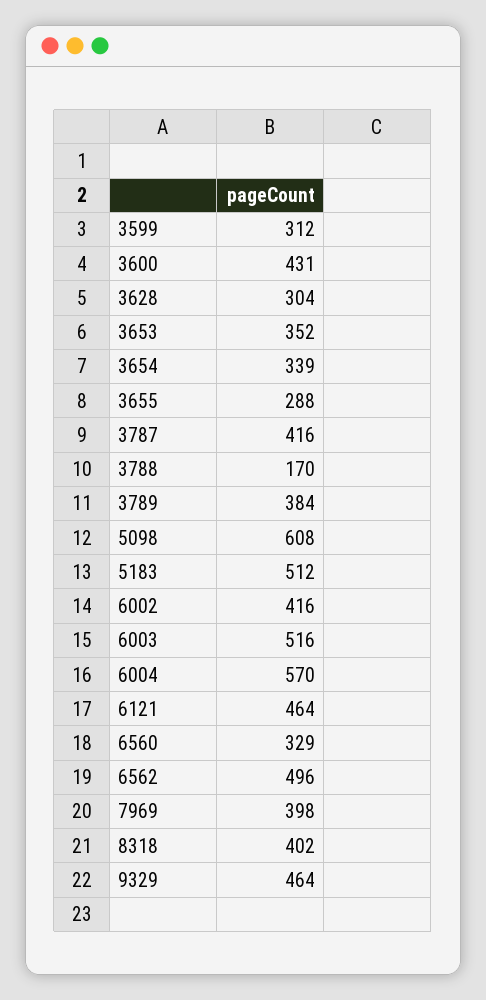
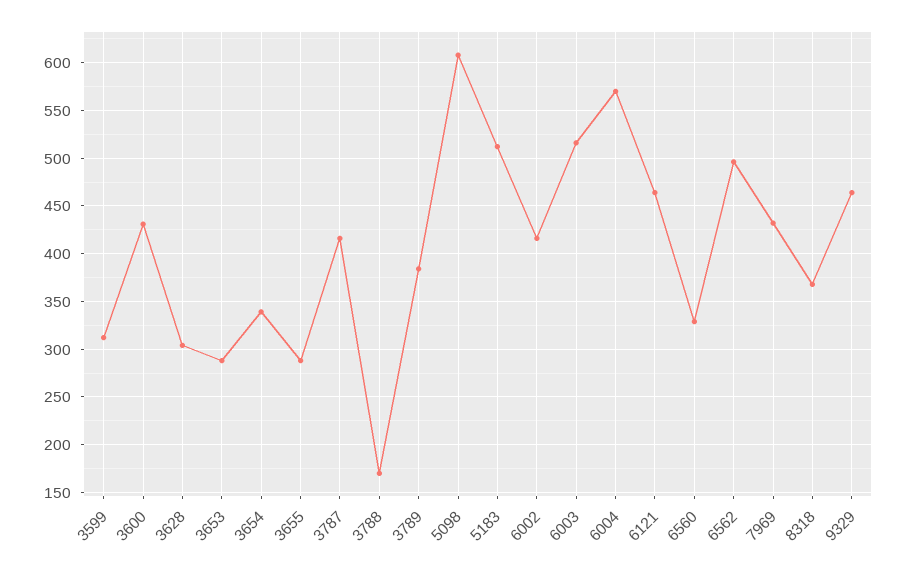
  {
    "3599": 312,
    "3600": 431,
    "3628": 304,
-   "3653": 352,
+   "3653": 290,
    "3654": 339,
    "3655": 288,
    "3787": 416,
    "3788": 170,
    "3789": 384,
    "5098": 608,
    "5183": 512,
    "6002": 416,
    "6003": 516,
    "6004": 570,
    "6121": 464,
    "6560": 329,
    "6562": 496,
-   "7969": 398,
+   "7969": 430,
-   "8318": 402,
+   "8318": 370,
    "9329": 464
  }

